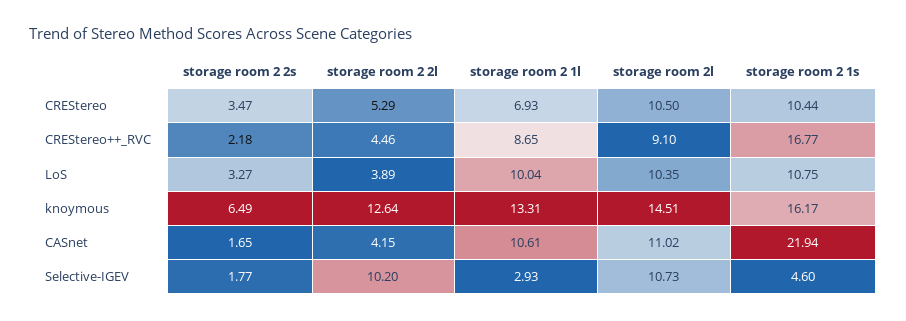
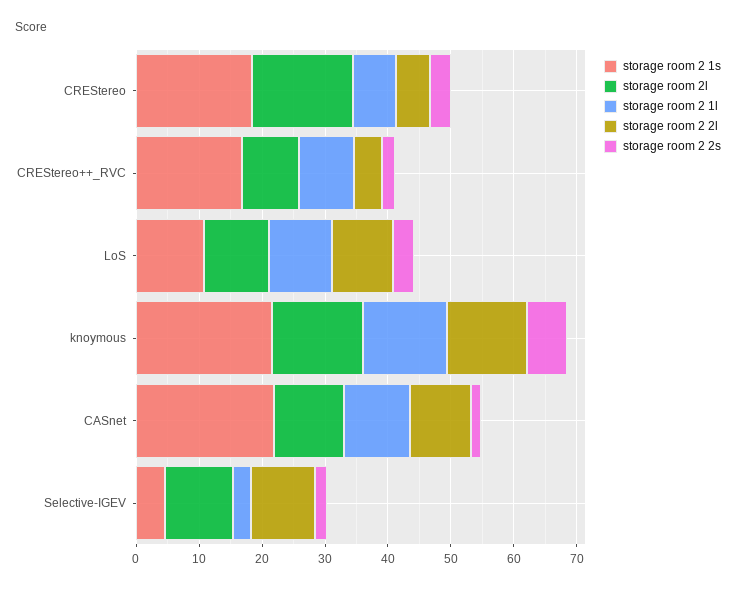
  {
    "storage room 2 2s": {
      "CREStereo": 3.47,
      "CREStereo++_RVC": 2.18,
      "LoS": 3.27,
      "knoymous": 6.49,
      "CASnet": 1.65,
      "Selective-IGEV": 1.77
    },
    "storage room 2 2l": {
      "CREStereo": 5.29,
      "CREStereo++_RVC": 4.46,
-     "LoS": 3.89,
+     "LoS": 10,
      "knoymous": 12.64,
-     "CASnet": 4.15,
+     "CASnet": 10,
      "Selective-IGEV": 10.2
    },
    "storage room 2 1l": {
      "CREStereo": 6.93,
      "CREStereo++_RVC": 8.65,
      "LoS": 10.04,
      "knoymous": 13.31,
      "CASnet": 10.61,
      "Selective-IGEV": 2.93
    },
    "storage room 2l": {
-     "CREStereo": 10.5,
+     "CREStereo": 16,
      "CREStereo++_RVC": 9.1,
      "LoS": 10.35,
      "knoymous": 14.51,
      "CASnet": 11.02,
      "Selective-IGEV": 10.73
    },
    "storage room 2 1s": {
-     "CREStereo": 10.44,
+     "CREStereo": 18,
      "CREStereo++_RVC": 16.77,
      "LoS": 10.75,
-     "knoymous": 16.17,
+     "knoymous": 22,
      "CASnet": 21.94,
      "Selective-IGEV": 4.6
    }
  }

